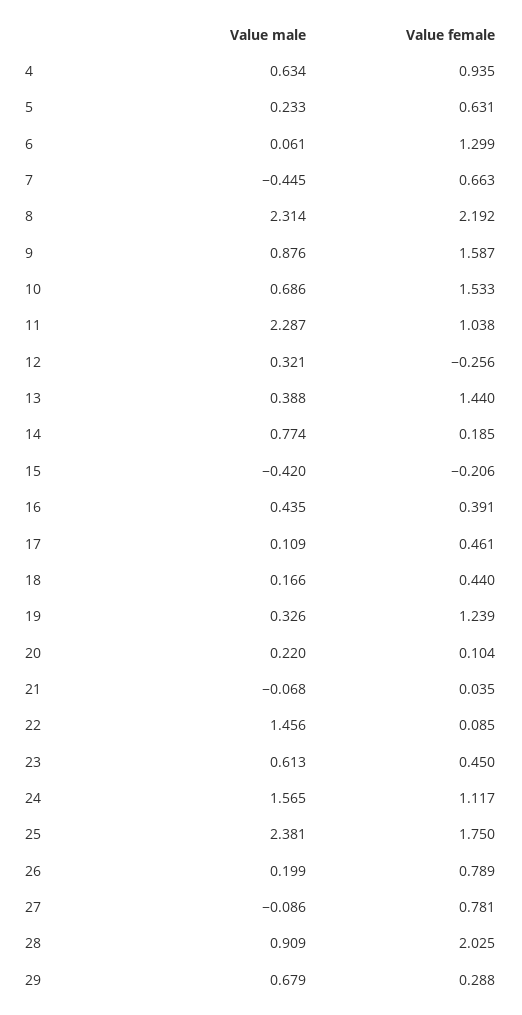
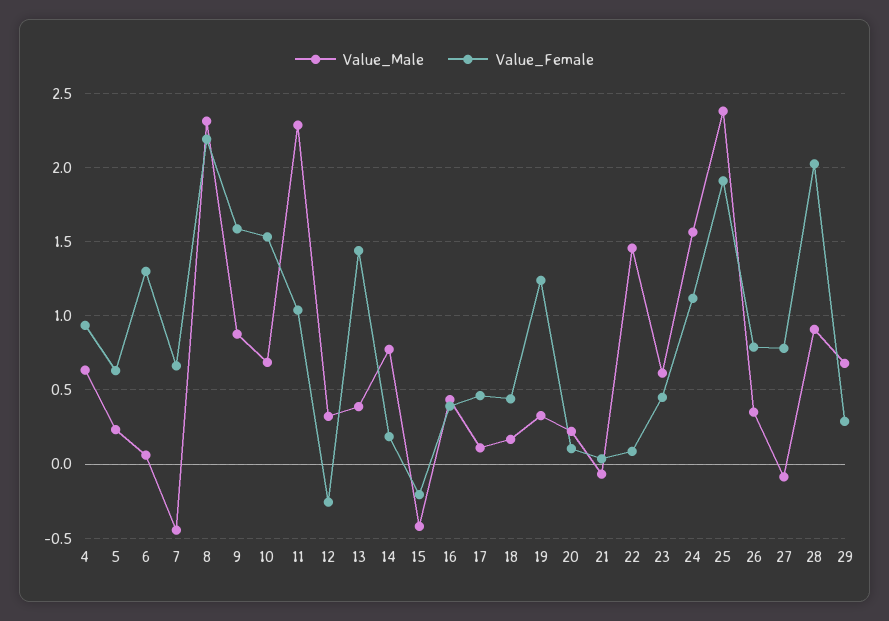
  {
    "Value male": {
      "4": 0.634,
      "5": 0.233,
      "6": 0.061,
      "7": -0.445,
      "8": 2.314,
      "9": 0.876,
      "10": 0.686,
      "11": 2.287,
      "12": 0.321,
      "13": 0.388,
      "14": 0.774,
      "15": -0.42,
      "16": 0.435,
      "17": 0.109,
      "18": 0.166,
      "19": 0.326,
      "20": 0.22,
      "21": -0.068,
      "22": 1.456,
      "23": 0.613,
      "24": 1.565,
      "25": 2.381,
-     "26": 0.199,
+     "26": 0.35,
      "27": -0.086,
      "28": 0.909,
      "29": 0.679
    },
    "Value female": {
      "4": 0.935,
      "5": 0.631,
      "6": 1.299,
      "7": 0.663,
      "8": 2.192,
      "9": 1.587,
      "10": 1.533,
      "11": 1.038,
      "12": -0.256,
      "13": 1.44,
      "14": 0.185,
      "15": -0.206,
      "16": 0.391,
      "17": 0.461,
      "18": 0.44,
      "19": 1.239,
      "20": 0.104,
      "21": 0.035,
      "22": 0.085,
      "23": 0.45,
      "24": 1.117,
-     "25": 1.75,
+     "25": 1.9,
      "26": 0.789,
      "27": 0.781,
      "28": 2.025,
      "29": 0.288
    }
  }

